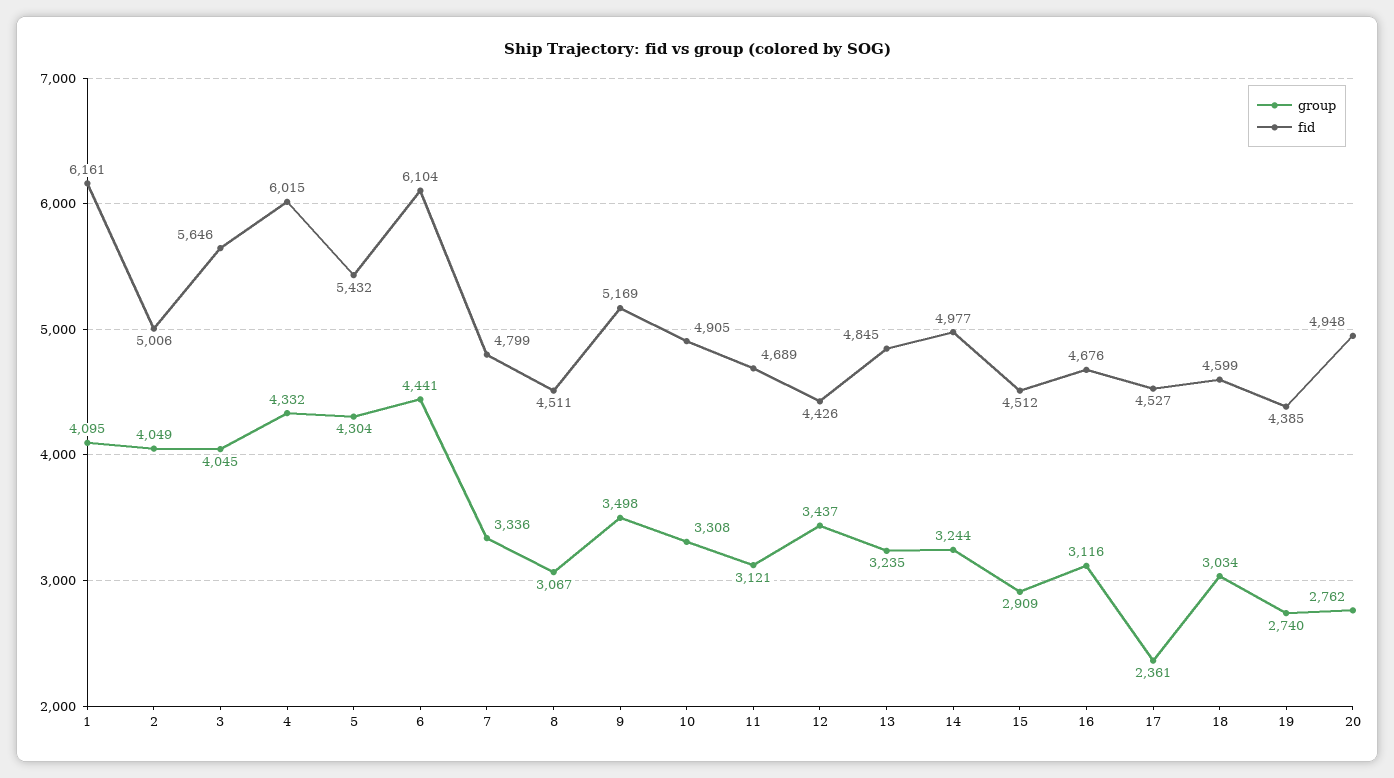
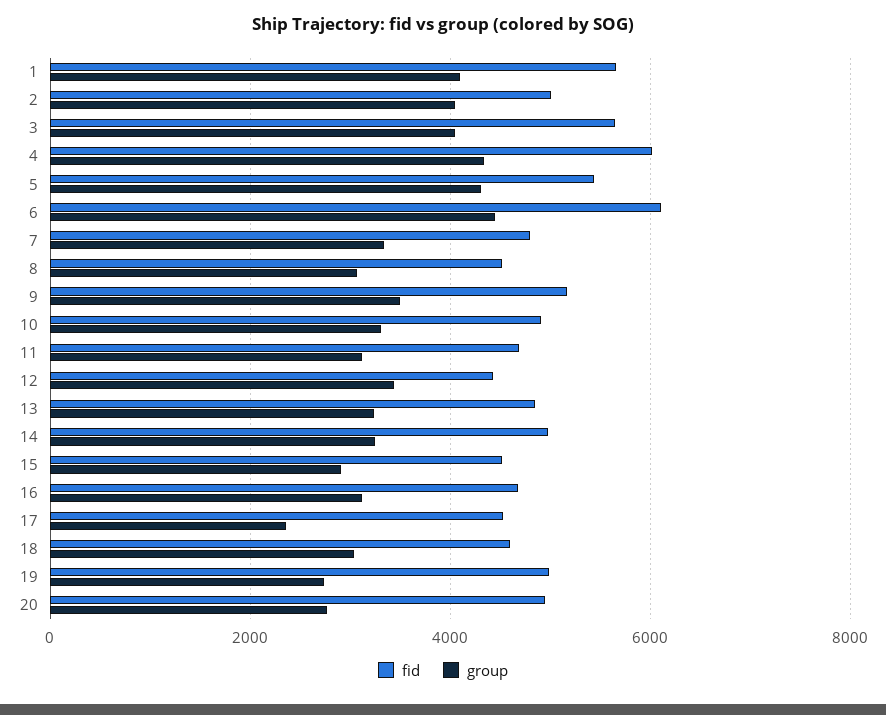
  {
    "group": {
      "1": 4095,
      "2": 4049,
      "3": 4045,
      "4": 4332,
      "5": 4304,
      "6": 4441,
      "7": 3336,
      "8": 3067,
      "9": 3498,
      "10": 3308,
      "11": 3121,
      "12": 3437,
      "13": 3235,
      "14": 3244,
      "15": 2909,
      "16": 3116,
      "17": 2361,
      "18": 3034,
      "19": 2740,
      "20": 2762
    },
    "fid": {
-     "1": 6161,
+     "1": 5600,
      "2": 5006,
      "3": 5646,
      "4": 6015,
      "5": 5432,
      "6": 6104,
      "7": 4799,
      "8": 4511,
      "9": 5169,
      "10": 4905,
      "11": 4689,
      "12": 4426,
      "13": 4845,
      "14": 4977,
      "15": 4512,
      "16": 4676,
      "17": 4527,
      "18": 4599,
-     "19": 4385,
+     "19": 5000,
      "20": 4948
    }
  }

